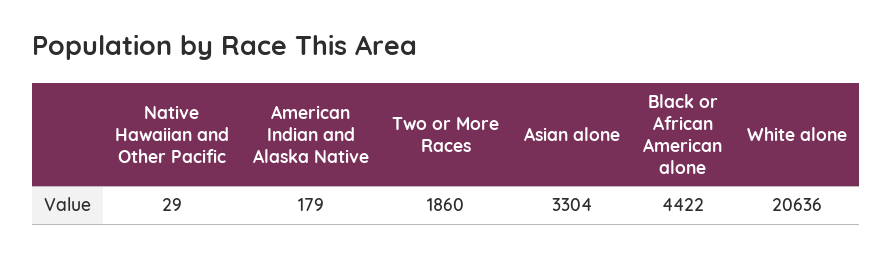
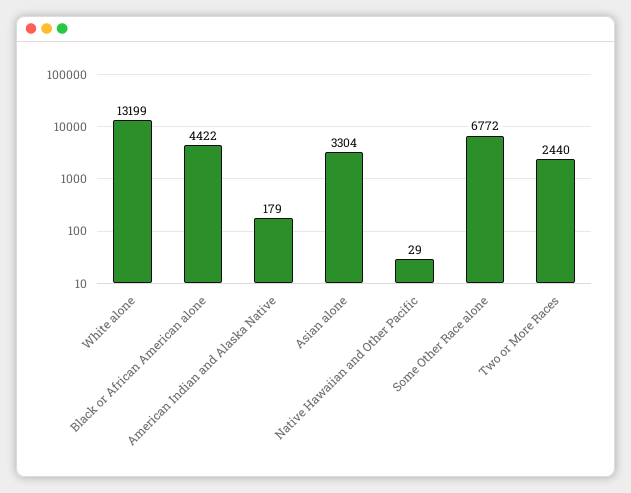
  {
    "Native Hawaiian and Other Pacific": 29,
    "American Indian and Alaska Native": 179,
-   "Two or More Races": 1860,
+   "Two or More Races": 2440,
    "Asian alone": 3304,
    "Black or African American alone": 4422,
-   "White alone": 20636
+   "White alone": 13199,
+   "Some Other Race alone": 6772
  }

